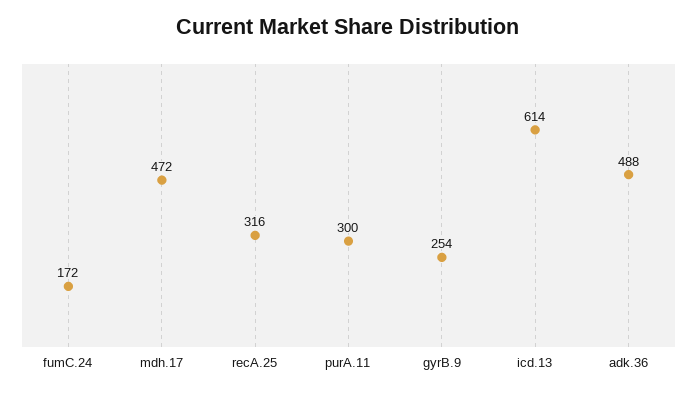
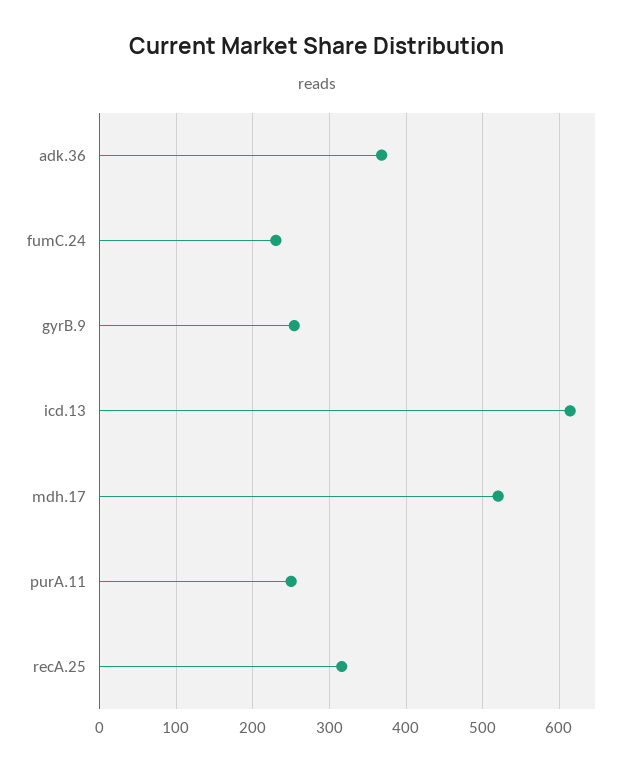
  {
-   "fumC.24": 172,
+   "fumC.24": 230,
-   "mdh.17": 472,
+   "mdh.17": 520,
    "recA.25": 316,
-   "purA.11": 300,
+   "purA.11": 250,
    "gyrB.9": 254,
    "icd.13": 614,
-   "adk.36": 488
+   "adk.36": 370
  }

